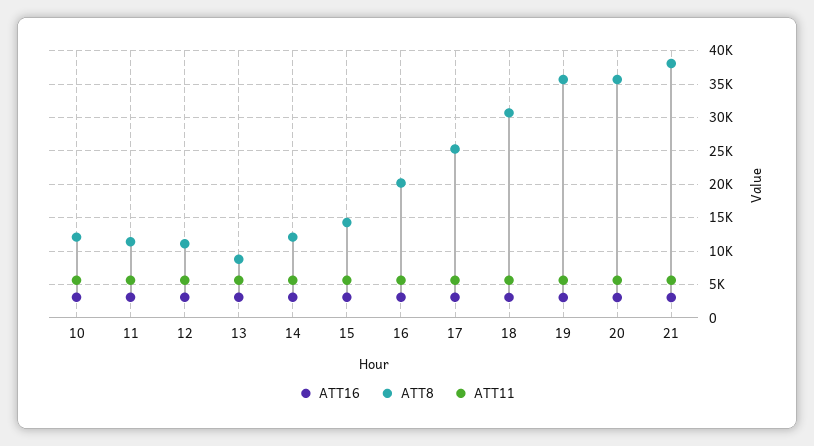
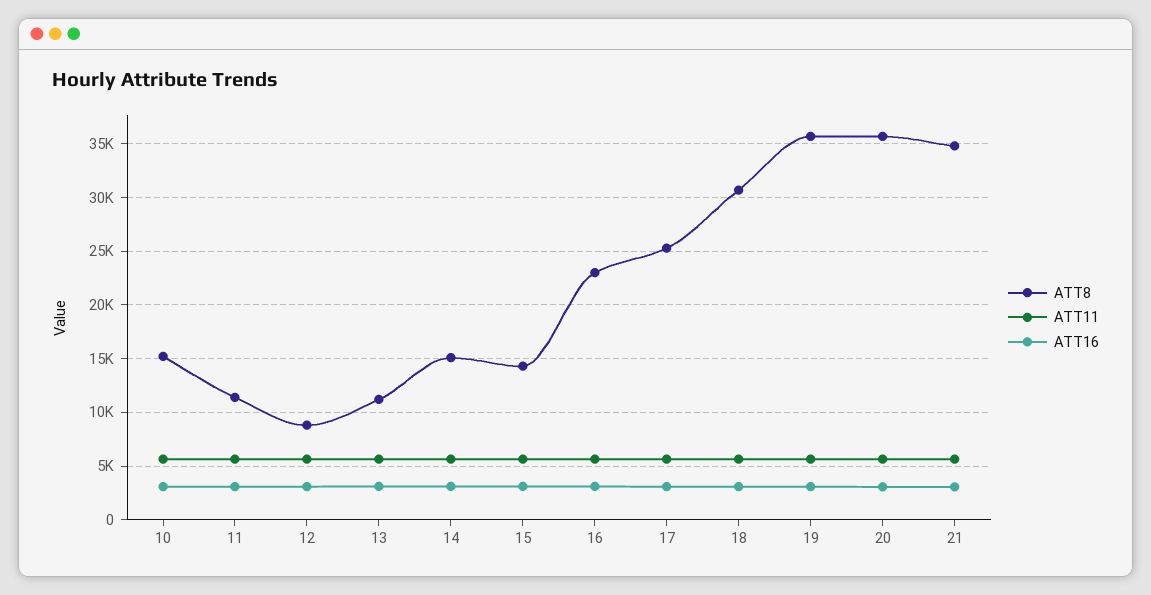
  {
    "ATT16": {
      "10": 3000,
      "11": 3000,
      "12": 3000,
      "13": 3000,
      "14": 3000,
      "15": 3000,
      "16": 3000,
      "17": 3000,
      "18": 3000,
      "19": 3000,
      "20": 3000,
      "21": 3000
    },
    "ATT8": {
-     "10": 12000,
+     "10": 15000,
      "11": 11000,
-     "12": 11000,
+     "12": 9000,
-     "13": 9000,
+     "13": 11000,
-     "14": 12000,
+     "14": 15000,
      "15": 14000,
-     "16": 20000,
+     "16": 23000,
      "17": 25000,
      "18": 31000,
      "19": 36000,
      "20": 36000,
-     "21": 38000
+     "21": 35000
    },
    "ATT11": {
      "10": 6000,
      "11": 6000,
      "12": 6000,
      "13": 6000,
      "14": 6000,
      "15": 6000,
      "16": 6000,
      "17": 6000,
      "18": 6000,
      "19": 6000,
      "20": 6000,
      "21": 6000
    }
  }

